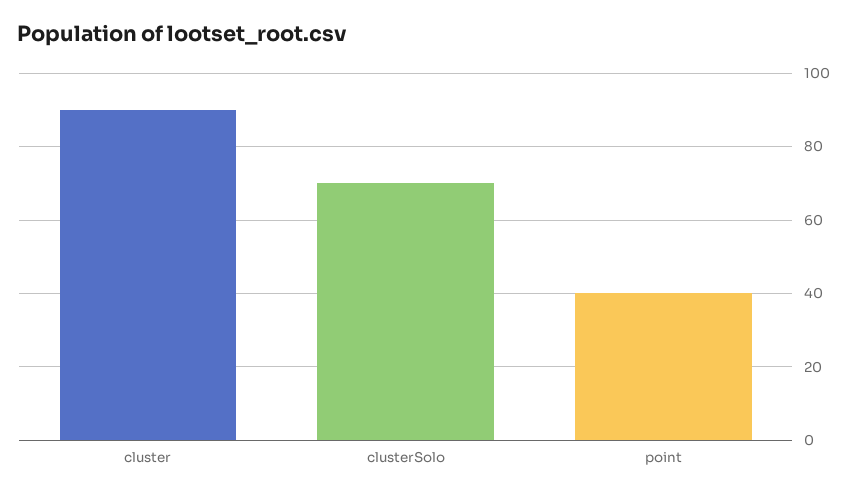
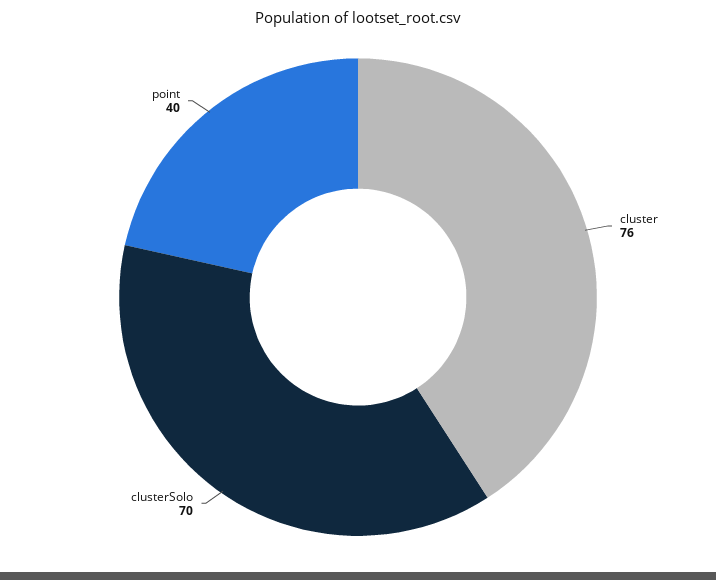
  {
-   "cluster": 90,
+   "cluster": 76,
    "clusterSolo": 70,
    "point": 40
  }

